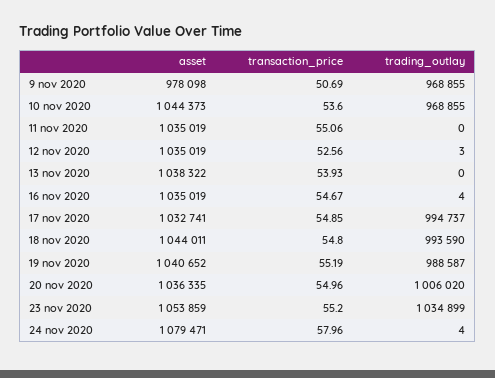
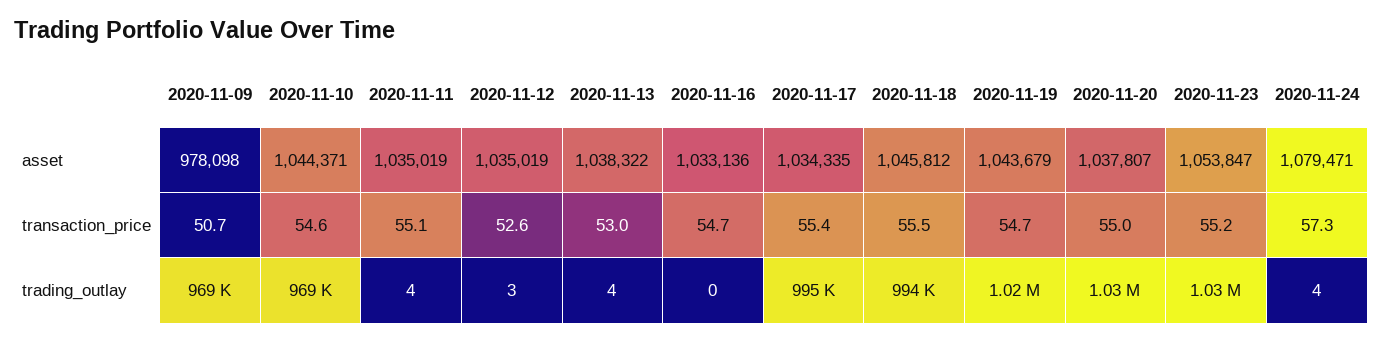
  {
    "asset": {
      "9 nov 2020": 978098,
-     "10 nov 2020": 1044373,
+     "10 nov 2020": 1044371,
      "11 nov 2020": 1035019,
      "12 nov 2020": 1035019,
      "13 nov 2020": 1038322,
-     "16 nov 2020": 1035019,
+     "16 nov 2020": 1033136,
-     "17 nov 2020": 1032741,
+     "17 nov 2020": 1034335,
-     "18 nov 2020": 1044011,
+     "18 nov 2020": 1045812,
-     "19 nov 2020": 1040652,
+     "19 nov 2020": 1043679,
-     "20 nov 2020": 1036335,
+     "20 nov 2020": 1037807,
-     "23 nov 2020": 1053859,
+     "23 nov 2020": 1053847,
      "24 nov 2020": 1079471
    },
    "transaction_price": {
      "9 nov 2020": 50.69,
-     "10 nov 2020": 53.6,
+     "10 nov 2020": 54.6,
      "11 nov 2020": 55.06,
      "12 nov 2020": 52.56,
-     "13 nov 2020": 53.93,
+     "13 nov 2020": 53,
      "16 nov 2020": 54.67,
-     "17 nov 2020": 54.85,
+     "17 nov 2020": 55.4,
-     "18 nov 2020": 54.8,
+     "18 nov 2020": 55.5,
-     "19 nov 2020": 55.19,
+     "19 nov 2020": 54.7,
      "20 nov 2020": 54.96,
      "23 nov 2020": 55.2,
-     "24 nov 2020": 57.96
+     "24 nov 2020": 57.3
    },
    "trading_outlay": {
      "9 nov 2020": 968855,
      "10 nov 2020": 968855,
-     "11 nov 2020": 0,
+     "11 nov 2020": 4,
      "12 nov 2020": 3,
-     "13 nov 2020": 0,
+     "13 nov 2020": 4,
-     "16 nov 2020": 4,
+     "16 nov 2020": 0,
      "17 nov 2020": 994737,
      "18 nov 2020": 993590,
-     "19 nov 2020": 988587,
+     "19 nov 2020": 1020000,
-     "20 nov 2020": 1006020,
+     "20 nov 2020": 1030000,
      "23 nov 2020": 1034899,
      "24 nov 2020": 4
    }
  }

